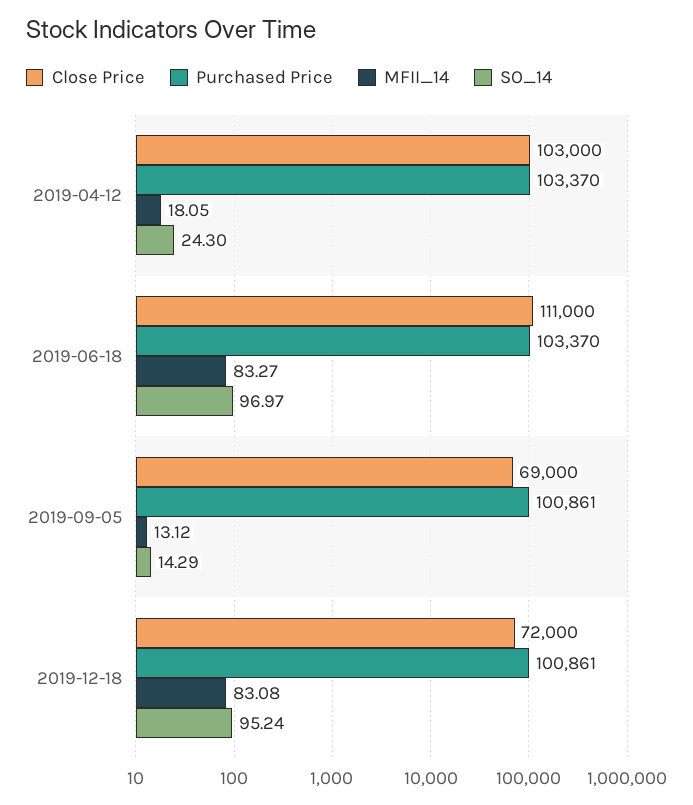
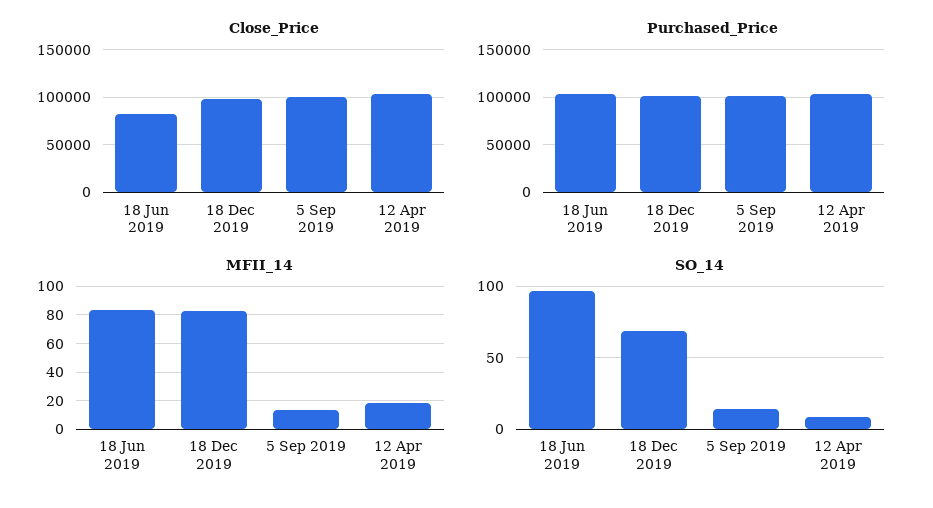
  {
    "Close Price": {
      "2019-04-12": 103000,
-     "2019-06-18": 111000,
+     "2019-06-18": 80000,
-     "2019-09-05": 69000,
+     "2019-09-05": 100000,
-     "2019-12-18": 72000
+     "2019-12-18": 100000
    },
    "Purchased Price": {
      "2019-04-12": 103370,
      "2019-06-18": 103370,
      "2019-09-05": 100861,
      "2019-12-18": 100861
    },
    "MFII_14": {
      "2019-04-12": 18.05,
      "2019-06-18": 83.27,
      "2019-09-05": 13.12,
      "2019-12-18": 83.08
    },
    "SO_14": {
-     "2019-04-12": 24.3,
+     "2019-04-12": 10,
      "2019-06-18": 96.97,
      "2019-09-05": 14.29,
-     "2019-12-18": 95.24
+     "2019-12-18": 70
    }
  }

